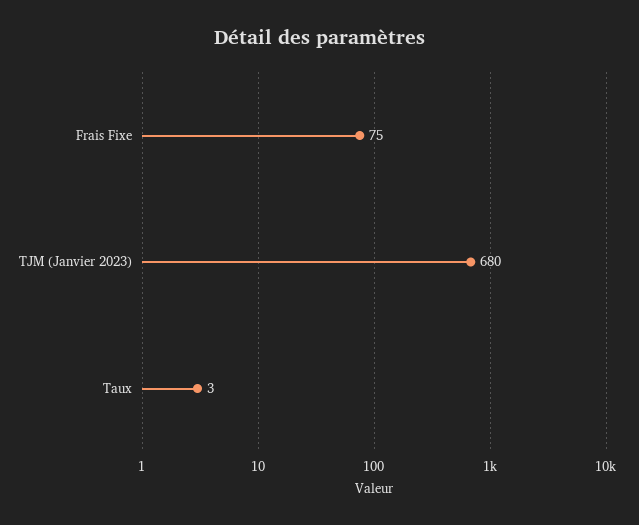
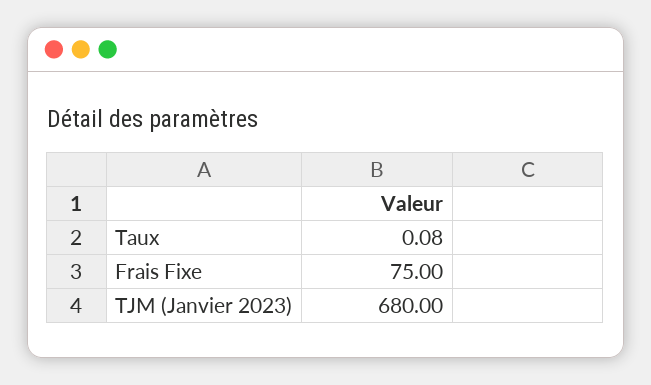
  {
    "Frais Fixe": 75,
    "TJM (Janvier 2023)": 680,
-   "Taux": 3
+   "Taux": 0.08
  }

